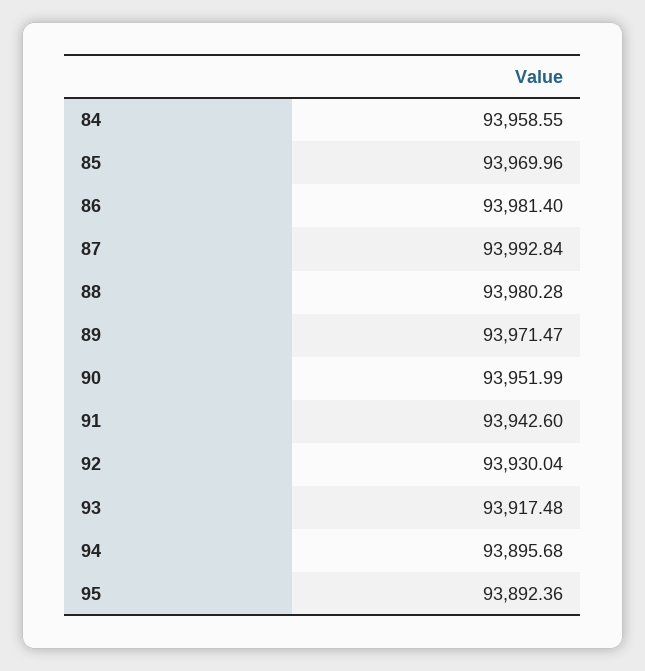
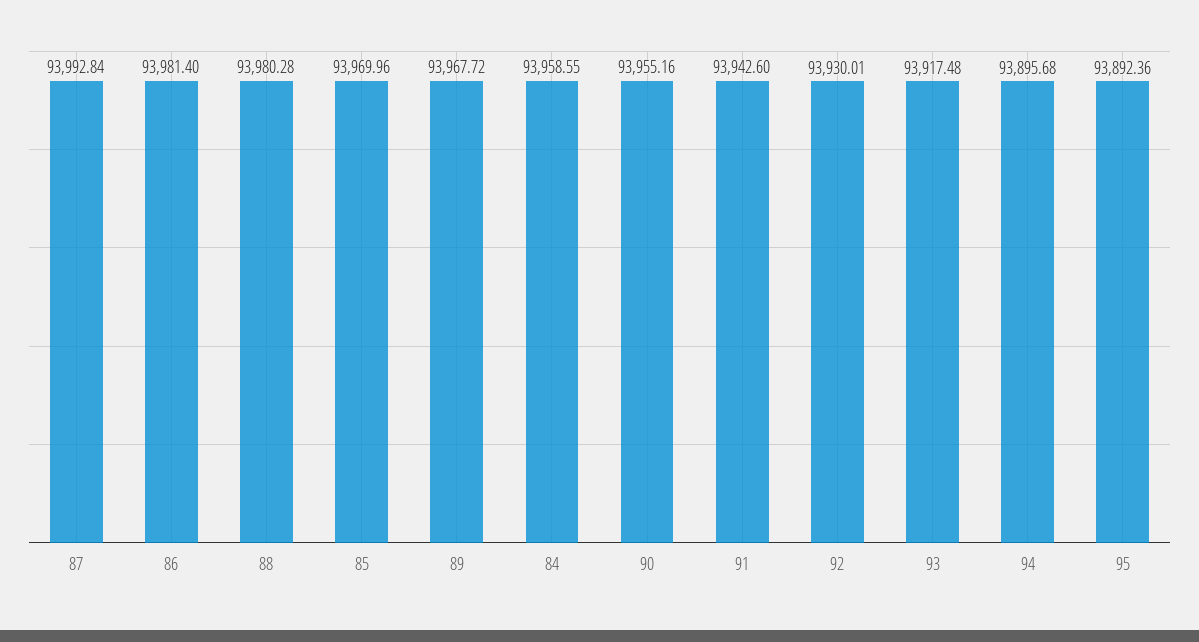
  {
    "84": 93958.55,
    "85": 93969.96,
    "86": 93981.4,
    "87": 93992.84,
    "88": 93980.28,
-   "89": 93971.47,
+   "89": 93967.72,
-   "90": 93951.99,
+   "90": 93955.16,
    "91": 93942.6,
-   "92": 93930.04,
+   "92": 93930.01,
    "93": 93917.48,
    "94": 93895.68,
    "95": 93892.36
  }

